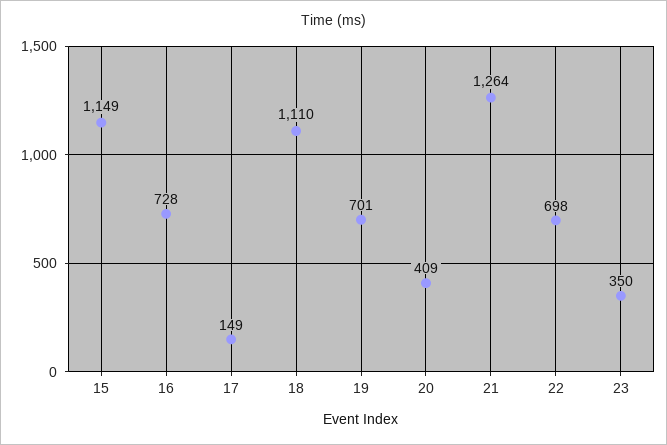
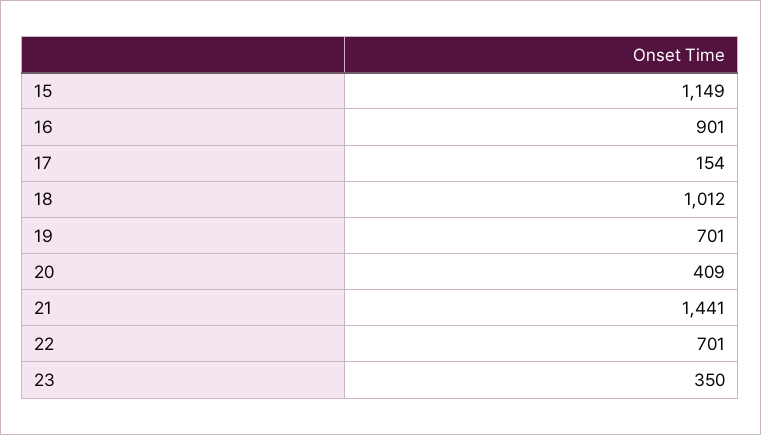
  {
    "15": 1149,
-   "16": 728,
+   "16": 901,
-   "17": 149,
+   "17": 154,
-   "18": 1110,
+   "18": 1012,
    "19": 701,
    "20": 409,
-   "21": 1264,
+   "21": 1441,
-   "22": 698,
+   "22": 701,
    "23": 350
  }

